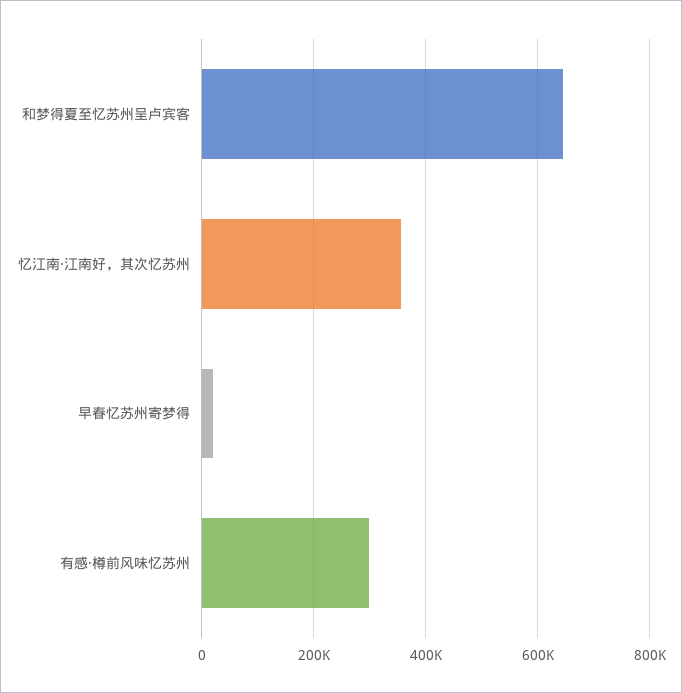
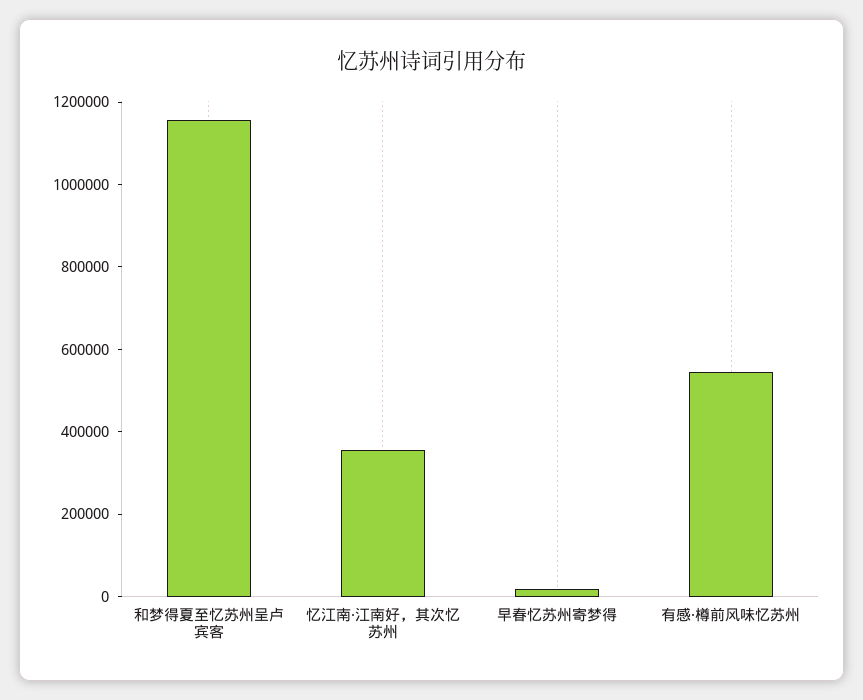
  {
-   "和梦得夏至忆苏州呈卢宾客": 640000,
+   "和梦得夏至忆苏州呈卢宾客": 1150000,
    "忆江南·江南好，其次忆苏州": 360000,
    "早春忆苏州寄梦得": 20000,
-   "有感·樽前风味忆苏州": 300000
+   "有感·樽前风味忆苏州": 550000
  }

